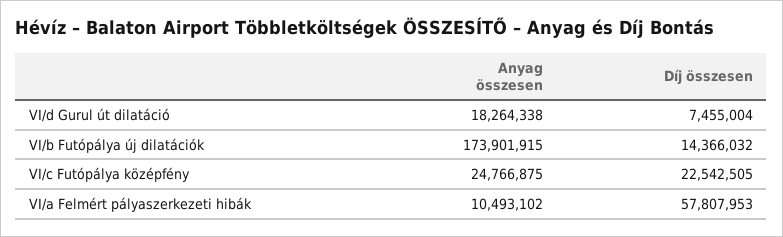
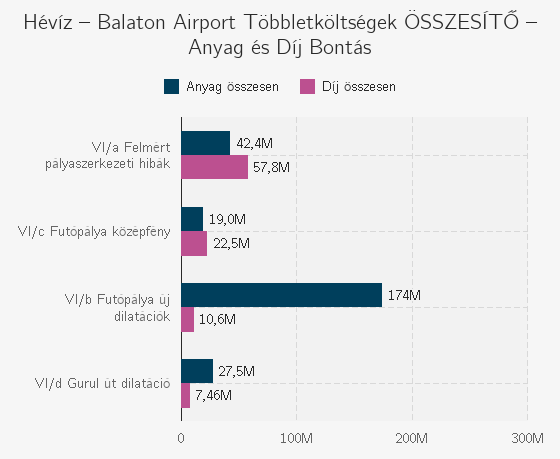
  {
    "Anyag összesen": {
-     "VI/d Gurul út dilatáció": 18264338,
+     "VI/d Gurul út dilatáció": 27500000,
      "VI/b Futópálya új dilatációk": 173901915,
-     "VI/c Futópálya középfény": 24766875,
+     "VI/c Futópálya középfény": 19000000,
-     "VI/a Felmért pályaszerkezeti hibák": 10493102
+     "VI/a Felmért pályaszerkezeti hibák": 42400000
    },
    "Díj összesen": {
      "VI/d Gurul út dilatáció": 7455004,
-     "VI/b Futópálya új dilatációk": 14366032,
+     "VI/b Futópálya új dilatációk": 10600000,
      "VI/c Futópálya középfény": 22542505,
      "VI/a Felmért pályaszerkezeti hibák": 57807953
    }
  }

